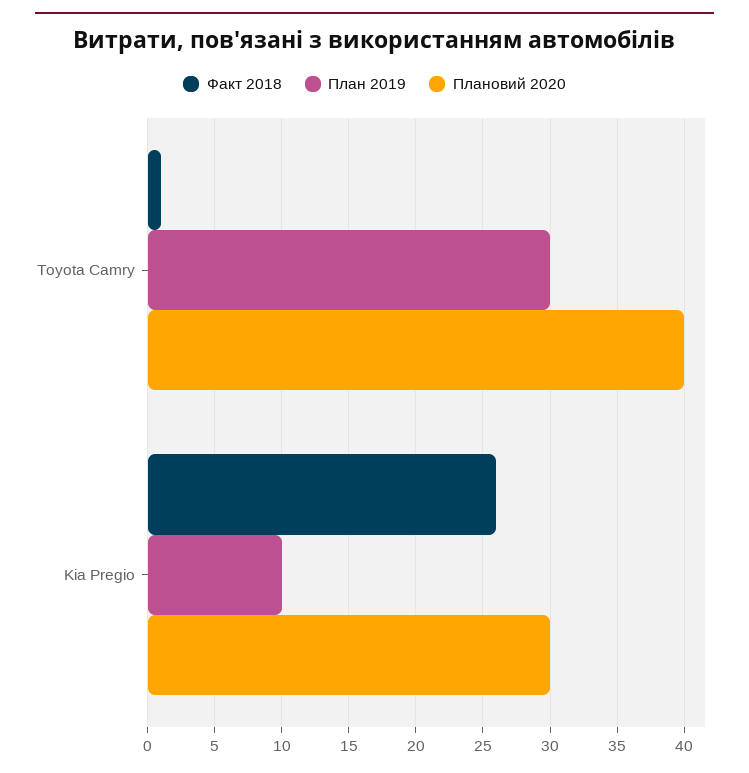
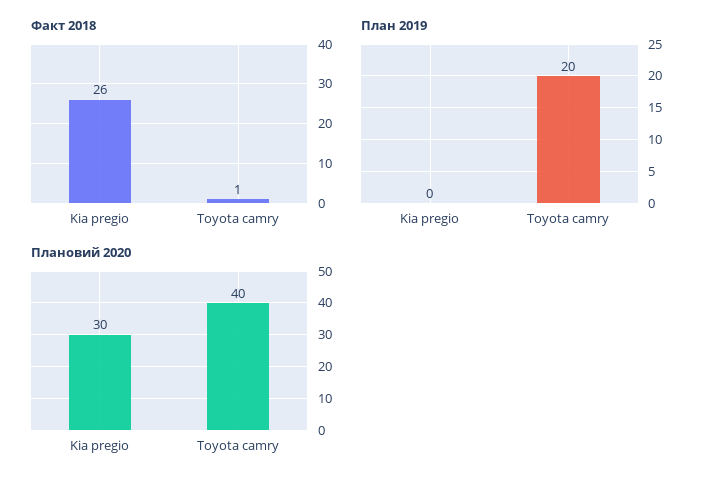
  {
    "Факт 2018": {
      "Toyota Camry": 1,
      "Kia Pregio": 26
    },
    "План 2019": {
-     "Toyota Camry": 30,
+     "Toyota Camry": 20,
-     "Kia Pregio": 10
+     "Kia Pregio": 0
    },
    "Плановий 2020": {
      "Toyota Camry": 40,
      "Kia Pregio": 30
    }
  }

